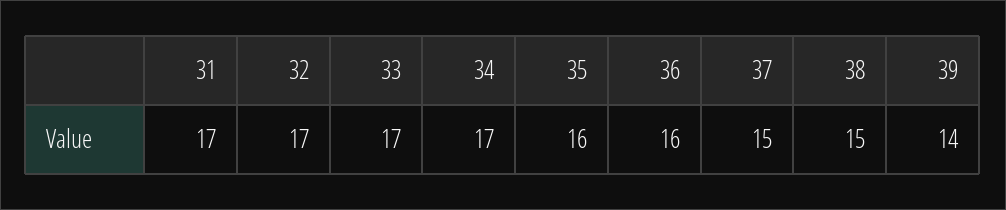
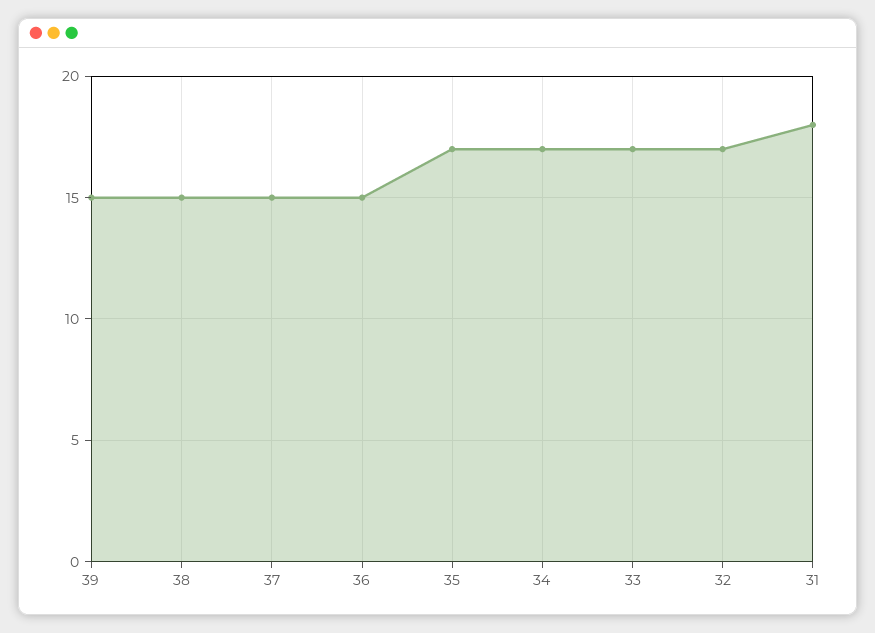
  {
-   "31": 17,
+   "31": 18,
    "32": 17,
    "33": 17,
    "34": 17,
-   "35": 16,
+   "35": 17,
-   "36": 16,
+   "36": 15,
    "37": 15,
    "38": 15,
-   "39": 14
+   "39": 15
  }

